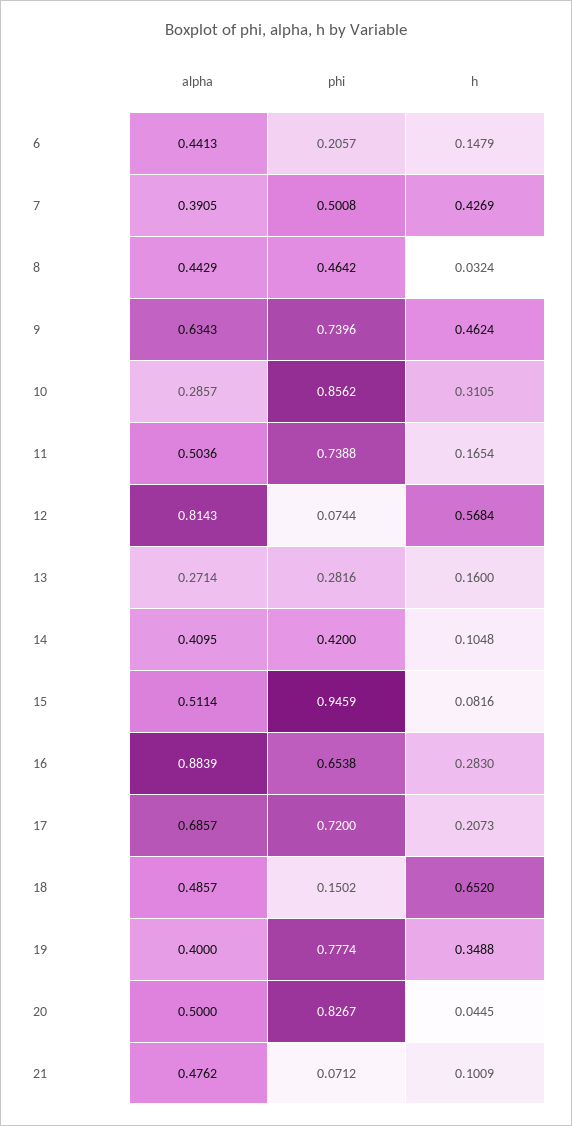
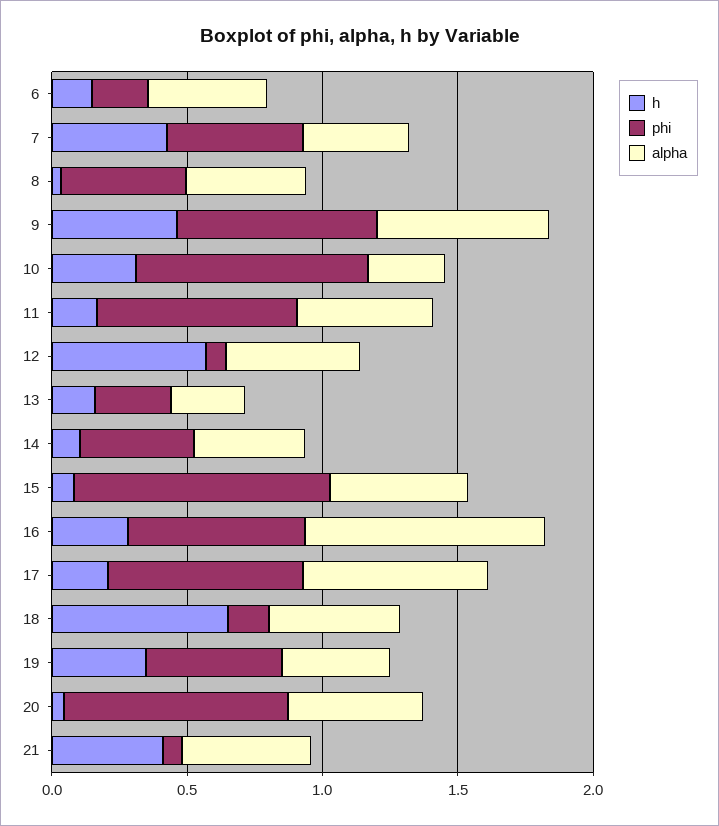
  {
    "alpha": {
      "6": 0.4413,
      "7": 0.3905,
      "8": 0.4429,
      "9": 0.6343,
      "10": 0.2857,
      "11": 0.5036,
-     "12": 0.8143,
+     "12": 0.5,
      "13": 0.2714,
      "14": 0.4095,
      "15": 0.5114,
      "16": 0.8839,
      "17": 0.6857,
      "18": 0.4857,
      "19": 0.4,
      "20": 0.5,
      "21": 0.4762
    },
    "phi": {
      "6": 0.2057,
      "7": 0.5008,
      "8": 0.4642,
      "9": 0.7396,
      "10": 0.8562,
      "11": 0.7388,
      "12": 0.0744,
      "13": 0.2816,
      "14": 0.42,
      "15": 0.9459,
      "16": 0.6538,
      "17": 0.72,
      "18": 0.1502,
-     "19": 0.7774,
+     "19": 0.5,
      "20": 0.8267,
      "21": 0.0712
    },
    "h": {
      "6": 0.1479,
      "7": 0.4269,
      "8": 0.0324,
      "9": 0.4624,
      "10": 0.3105,
      "11": 0.1654,
      "12": 0.5684,
      "13": 0.16,
      "14": 0.1048,
      "15": 0.0816,
      "16": 0.283,
      "17": 0.2073,
      "18": 0.652,
      "19": 0.3488,
      "20": 0.0445,
-     "21": 0.1009
+     "21": 0.4
    }
  }

